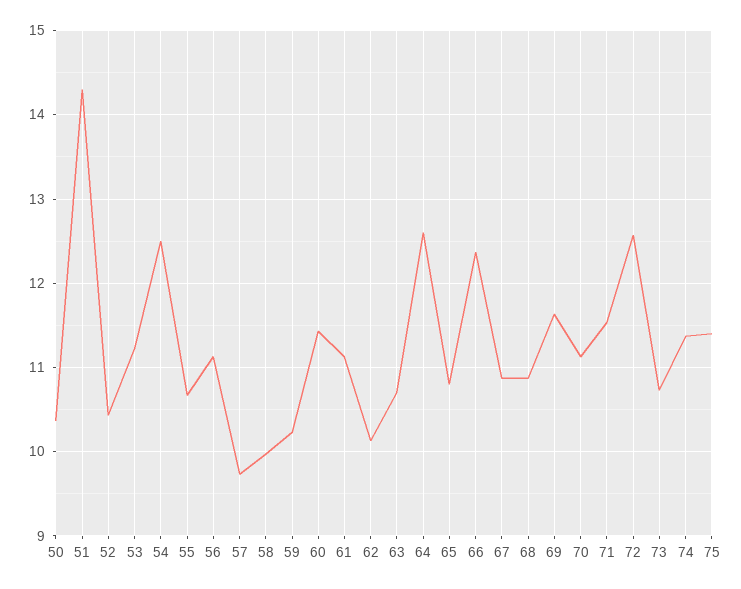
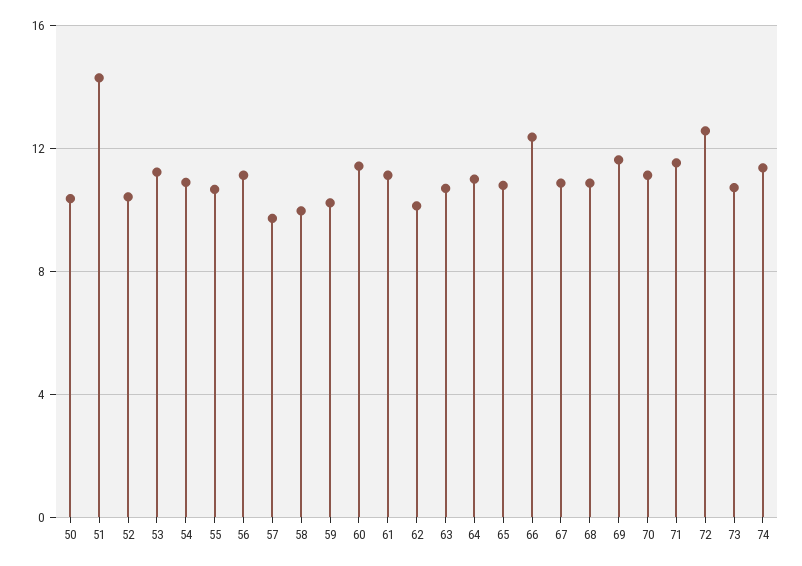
  {
    "50": 10.4,
    "51": 14.3,
    "52": 10.4,
    "53": 11.2,
-   "54": 12.5,
+   "54": 11,
    "55": 10.7,
    "56": 11.1,
    "57": 9.7,
    "58": 10,
    "59": 10.2,
    "60": 11.4,
    "61": 11.1,
    "62": 10.1,
    "63": 10.7,
-   "64": 12.6,
+   "64": 11,
    "65": 10.8,
    "66": 12.4,
    "67": 10.9,
    "68": 10.9,
    "69": 11.6,
    "70": 11.1,
    "71": 11.5,
    "72": 12.6,
    "73": 10.7,
-   "74": 11.4,
+   "74": 11.4
-   "75": 11.4
  }

